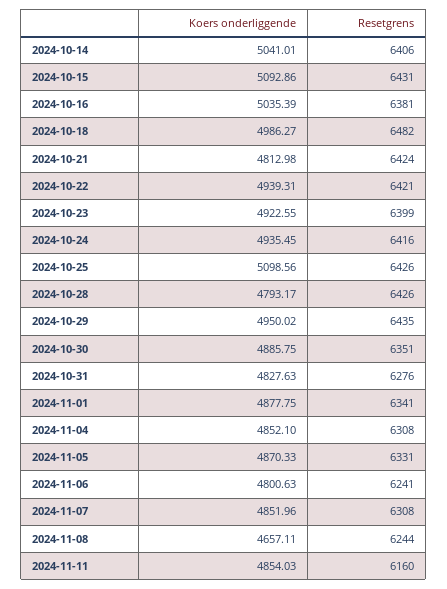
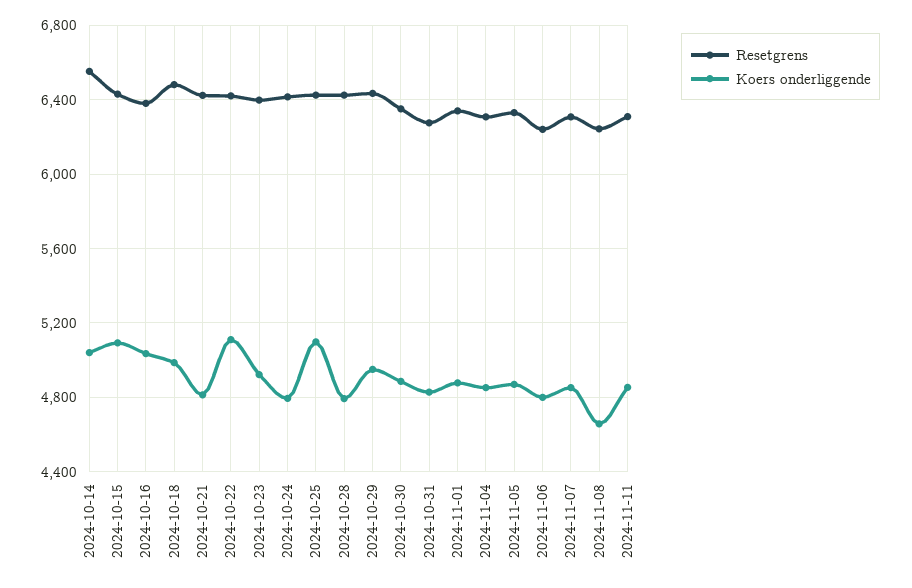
  {
    "Koers onderliggende": {
      "2024-10-14": 5041.01,
      "2024-10-15": 5092.86,
      "2024-10-16": 5035.39,
      "2024-10-18": 4986.27,
      "2024-10-21": 4812.98,
-     "2024-10-22": 4939.31,
+     "2024-10-22": 5100,
      "2024-10-23": 4922.55,
-     "2024-10-24": 4935.45,
+     "2024-10-24": 4800,
      "2024-10-25": 5098.56,
      "2024-10-28": 4793.17,
      "2024-10-29": 4950.02,
      "2024-10-30": 4885.75,
      "2024-10-31": 4827.63,
      "2024-11-01": 4877.75,
      "2024-11-04": 4852.1,
      "2024-11-05": 4870.33,
      "2024-11-06": 4800.63,
      "2024-11-07": 4851.96,
      "2024-11-08": 4657.11,
      "2024-11-11": 4854.03
    },
    "Resetgrens": {
-     "2024-10-14": 6406,
+     "2024-10-14": 6550,
      "2024-10-15": 6431,
      "2024-10-16": 6381,
      "2024-10-18": 6482,
      "2024-10-21": 6424,
      "2024-10-22": 6421,
      "2024-10-23": 6399,
      "2024-10-24": 6416,
      "2024-10-25": 6426,
      "2024-10-28": 6426,
      "2024-10-29": 6435,
      "2024-10-30": 6351,
      "2024-10-31": 6276,
      "2024-11-01": 6341,
      "2024-11-04": 6308,
      "2024-11-05": 6331,
      "2024-11-06": 6241,
      "2024-11-07": 6308,
      "2024-11-08": 6244,
-     "2024-11-11": 6160
+     "2024-11-11": 6300
    }
  }

